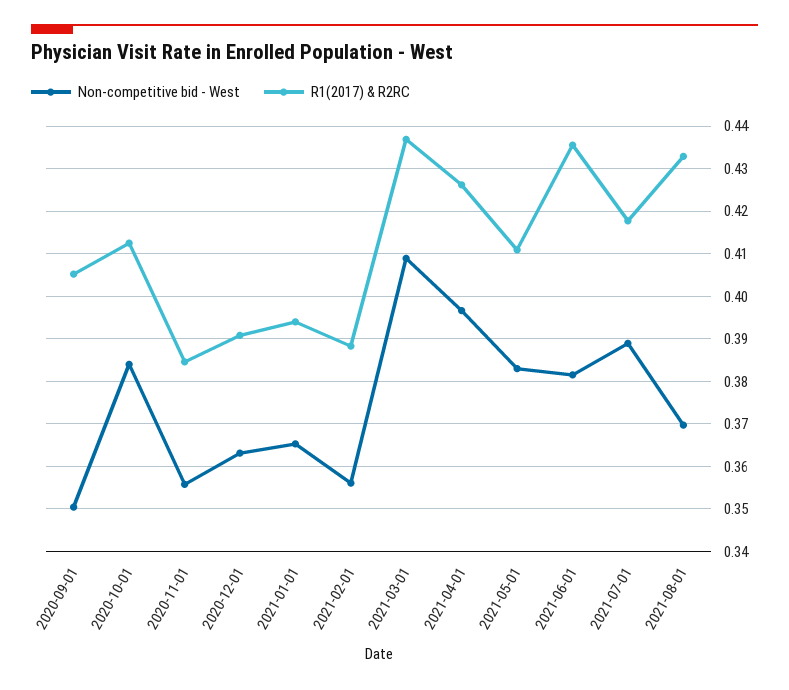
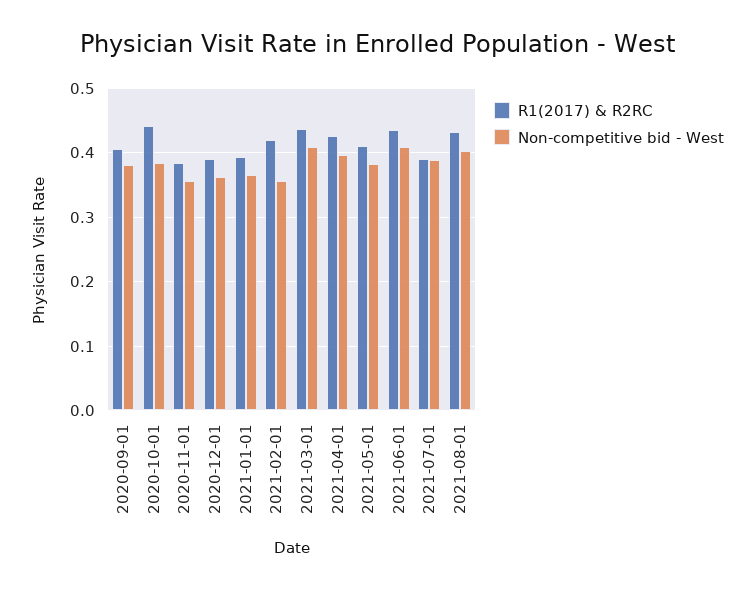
  {
    "Non-competitive bid - West": {
-     "2020-09-01": 0.35,
+     "2020-09-01": 0.38,
      "2020-10-01": 0.384,
      "2020-11-01": 0.356,
      "2020-12-01": 0.364,
      "2021-01-01": 0.366,
      "2021-02-01": 0.356,
      "2021-03-01": 0.408,
      "2021-04-01": 0.396,
      "2021-05-01": 0.384,
-     "2021-06-01": 0.382,
+     "2021-06-01": 0.41,
      "2021-07-01": 0.388,
-     "2021-08-01": 0.37
+     "2021-08-01": 0.4
    },
    "R1(2017) & R2RC": {
      "2020-09-01": 0.406,
-     "2020-10-01": 0.412,
+     "2020-10-01": 0.44,
      "2020-11-01": 0.384,
      "2020-12-01": 0.39,
      "2021-01-01": 0.394,
-     "2021-02-01": 0.388,
+     "2021-02-01": 0.42,
      "2021-03-01": 0.436,
      "2021-04-01": 0.426,
      "2021-05-01": 0.41,
      "2021-06-01": 0.436,
-     "2021-07-01": 0.418,
+     "2021-07-01": 0.39,
      "2021-08-01": 0.432
    }
  }

